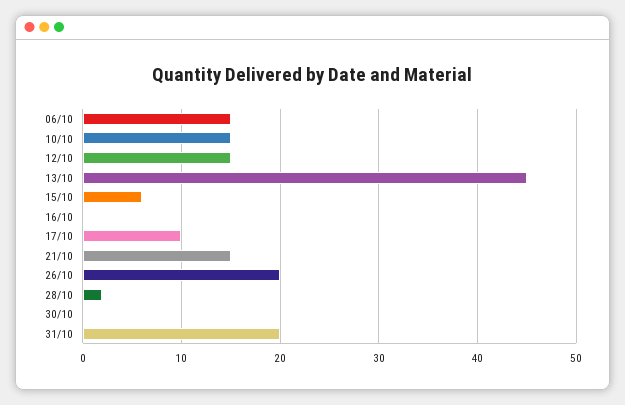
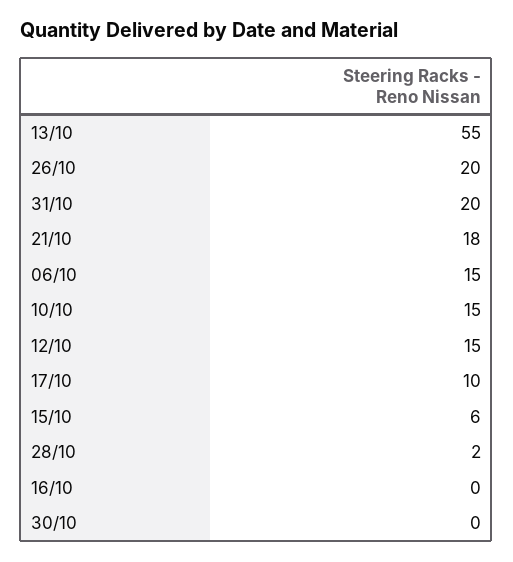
  {
    "06/10": 15,
    "10/10": 15,
    "12/10": 15,
-   "13/10": 45,
+   "13/10": 55,
    "15/10": 6,
    "16/10": 0,
    "17/10": 10,
-   "21/10": 15,
+   "21/10": 18,
    "26/10": 20,
    "28/10": 2,
    "30/10": 0,
    "31/10": 20
  }

